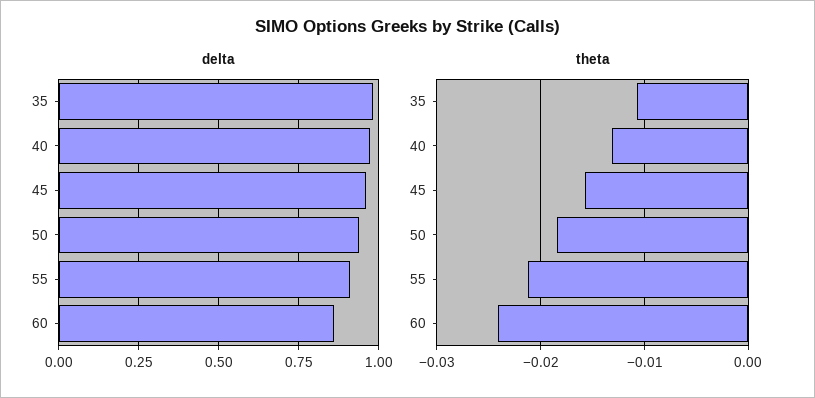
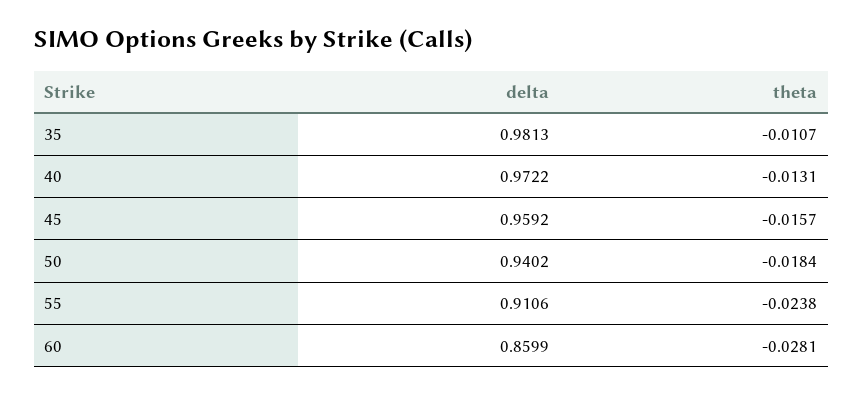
  {
    "delta": {
      "35": 0.9813,
      "40": 0.9722,
      "45": 0.9592,
      "50": 0.9402,
      "55": 0.9106,
      "60": 0.8599
    },
    "theta": {
      "35": -0.0107,
      "40": -0.0131,
      "45": -0.0157,
      "50": -0.0184,
-     "55": -0.021,
+     "55": -0.0238,
-     "60": -0.024
+     "60": -0.0281
    }
  }

